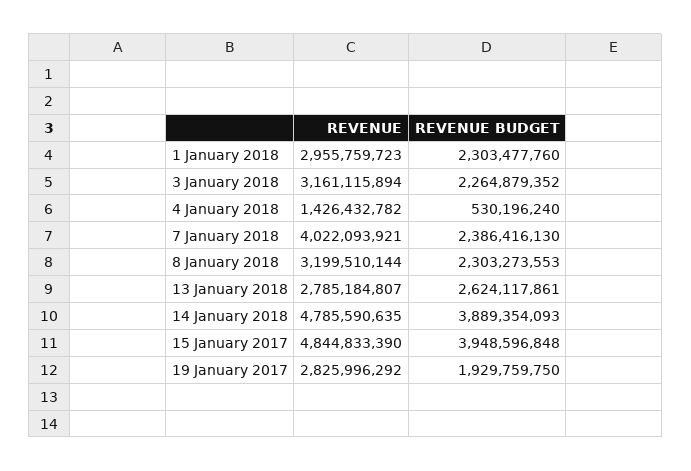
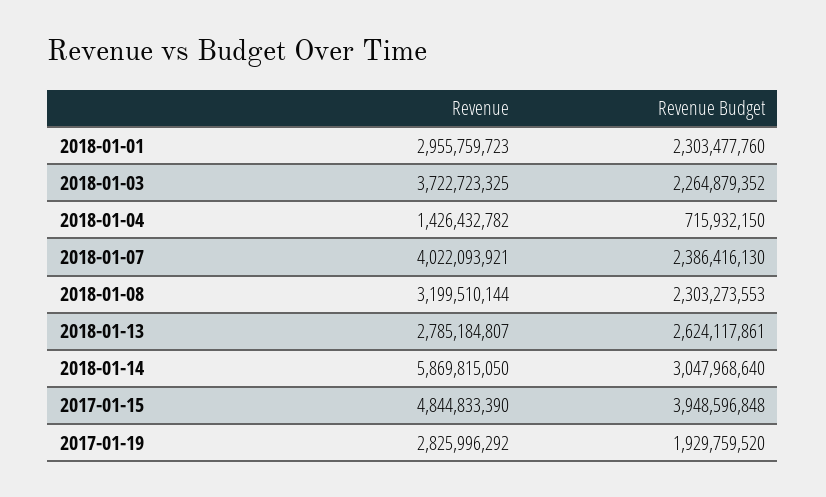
  {
    "REVENUE": {
      "1 January 2018": 2955759723,
-     "3 January 2018": 3161115894,
+     "3 January 2018": 3722723325,
      "4 January 2018": 1426432782,
      "7 January 2018": 4022093921,
      "8 January 2018": 3199510144,
      "13 January 2018": 2785184807,
-     "14 January 2018": 4785590635,
+     "14 January 2018": 5869815050,
      "15 January 2017": 4844833390,
      "19 January 2017": 2825996292
    },
    "REVENUE BUDGET": {
      "1 January 2018": 2303477760,
      "3 January 2018": 2264879352,
-     "4 January 2018": 530196240,
+     "4 January 2018": 715932150,
      "7 January 2018": 2386416130,
      "8 January 2018": 2303273553,
      "13 January 2018": 2624117861,
-     "14 January 2018": 3889354093,
+     "14 January 2018": 3047968640,
      "15 January 2017": 3948596848,
-     "19 January 2017": 1929759750
+     "19 January 2017": 1929759520
    }
  }

